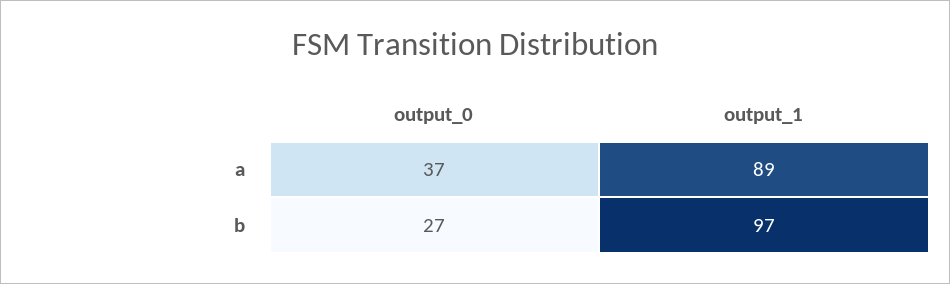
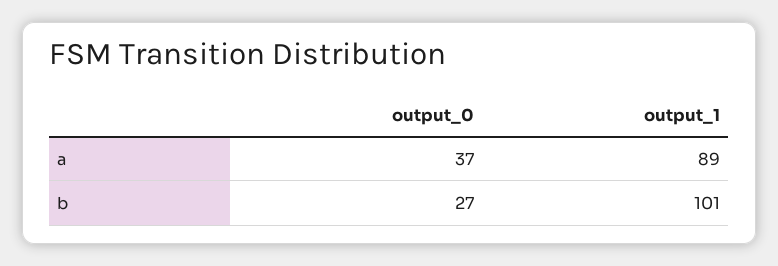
  {
    "output_0": {
      "a": 37,
      "b": 27
    },
    "output_1": {
      "a": 89,
-     "b": 97
+     "b": 101
    }
  }

